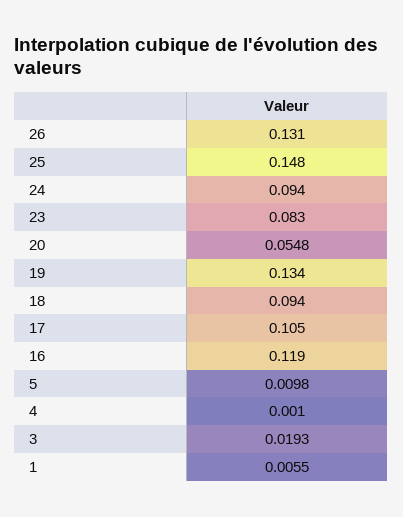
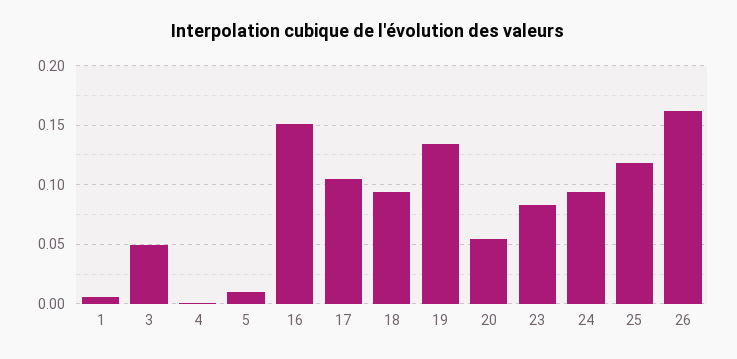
  {
-   "26": 0.131,
+   "26": 0.16,
-   "25": 0.148,
+   "25": 0.12,
    "24": 0.094,
    "23": 0.083,
    "20": 0.0548,
    "19": 0.134,
    "18": 0.094,
    "17": 0.105,
-   "16": 0.119,
+   "16": 0.15,
    "5": 0.0098,
    "4": 0.001,
-   "3": 0.0193,
+   "3": 0.05,
    "1": 0.0055
  }

